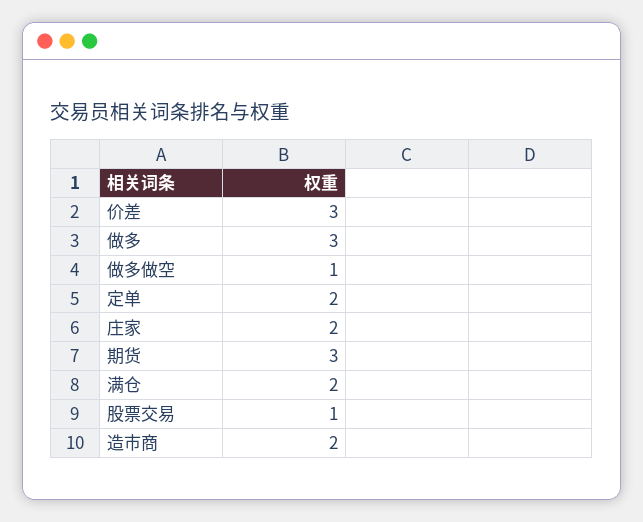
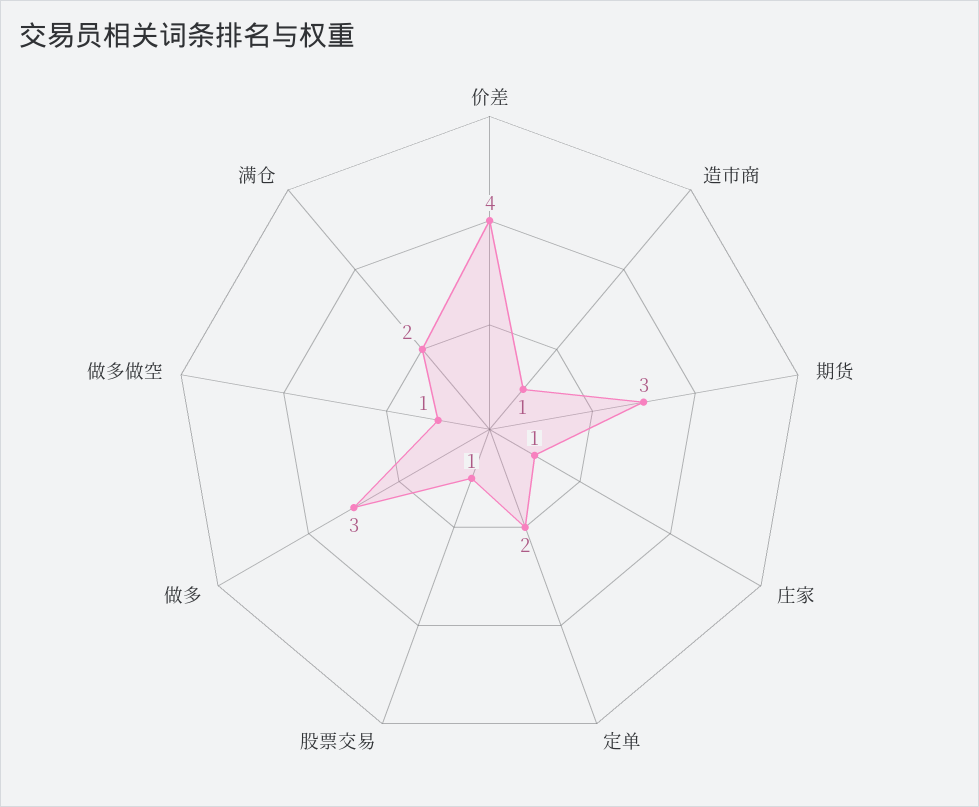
  {
-   "价差": 3,
+   "价差": 4,
    "做多": 3,
    "做多做空": 1,
    "定单": 2,
-   "庄家": 2,
+   "庄家": 1,
    "期货": 3,
    "满仓": 2,
    "股票交易": 1,
-   "造市商": 2
+   "造市商": 1
  }

